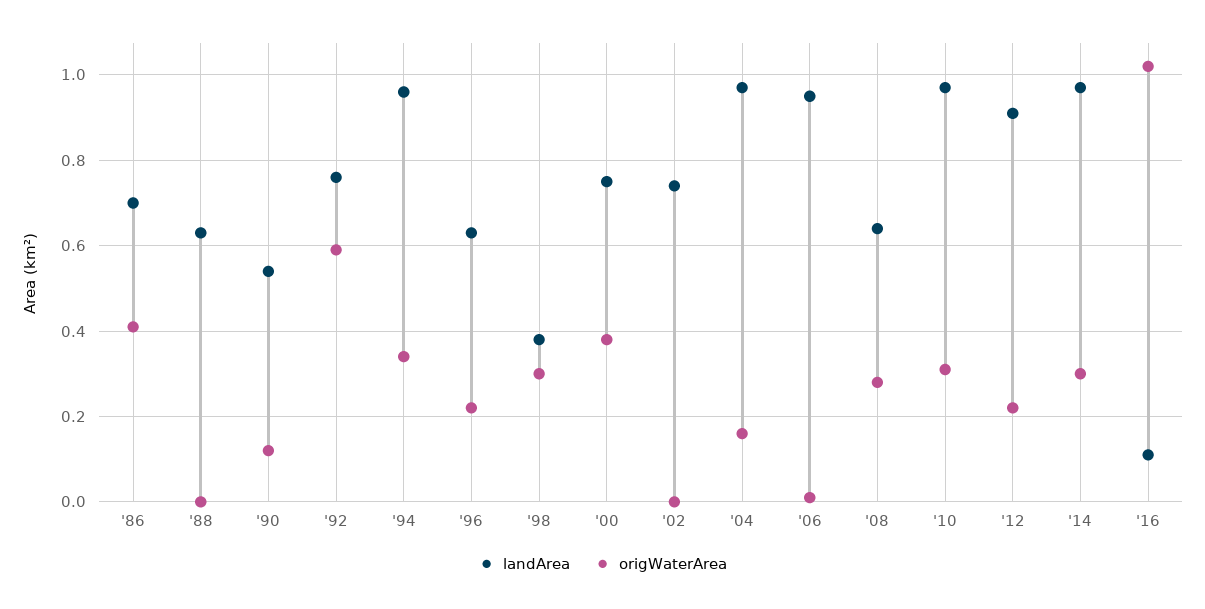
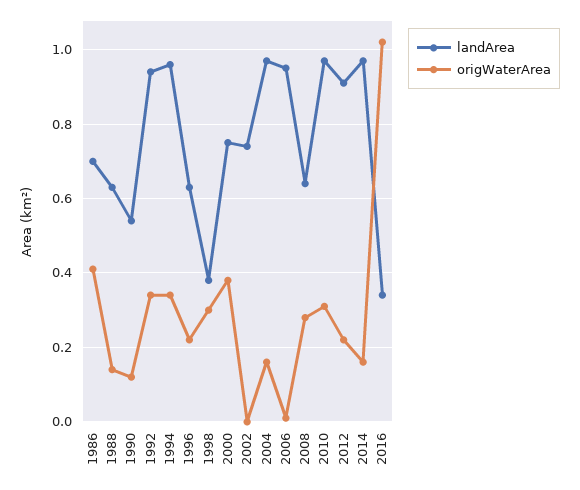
  {
    "landArea": {
      "'86": 0.7,
      "'88": 0.65,
      "'90": 0.55,
-     "'92": 0.75,
+     "'92": 0.95,
      "'94": 0.95,
      "'96": 0.65,
      "'98": 0.4,
      "'00": 0.75,
      "'02": 0.75,
      "'04": 0.95,
      "'06": 0.95,
      "'08": 0.65,
      "'10": 0.95,
      "'12": 0.9,
      "'14": 0.95,
-     "'16": 0.1
+     "'16": 0.35
    },
    "origWaterArea": {
      "'86": 0.4,
-     "'88": 0,
+     "'88": 0.15,
      "'90": 0.1,
-     "'92": 0.6,
+     "'92": 0.35,
      "'94": 0.35,
      "'96": 0.2,
      "'98": 0.3,
      "'00": 0.4,
      "'02": 0,
      "'04": 0.15,
      "'06": 0,
      "'08": 0.3,
      "'10": 0.3,
      "'12": 0.2,
-     "'14": 0.3,
+     "'14": 0.15,
      "'16": 1
    }
  }

